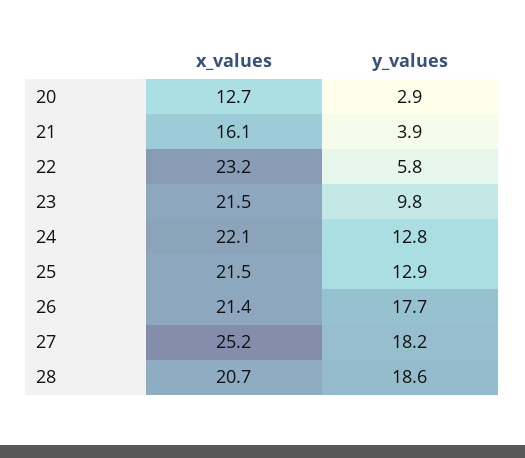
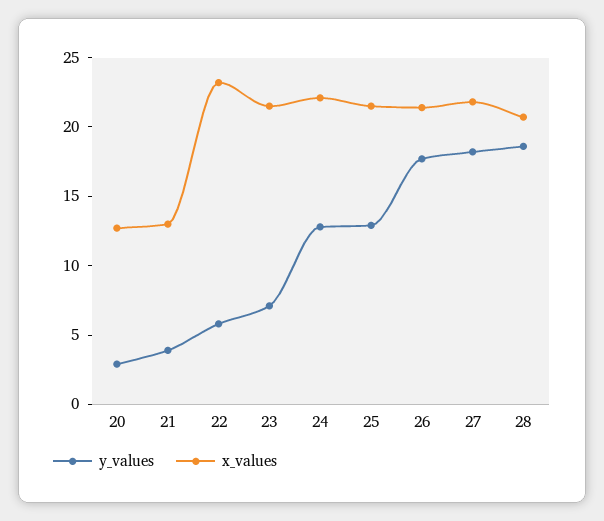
  {
    "x_values": {
      "20": 12.7,
-     "21": 16.1,
+     "21": 13,
      "22": 23.2,
      "23": 21.5,
      "24": 22.1,
      "25": 21.5,
      "26": 21.4,
-     "27": 25.2,
+     "27": 22,
      "28": 20.7
    },
    "y_values": {
      "20": 2.9,
      "21": 3.9,
      "22": 5.8,
-     "23": 9.8,
+     "23": 7,
      "24": 12.8,
      "25": 12.9,
      "26": 17.7,
      "27": 18.2,
      "28": 18.6
    }
  }

